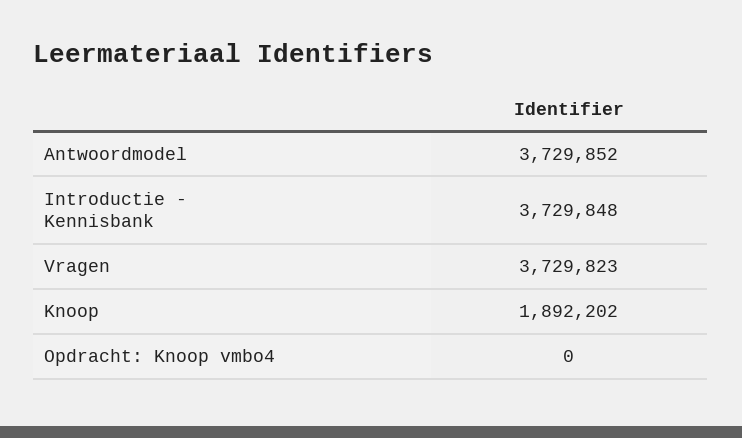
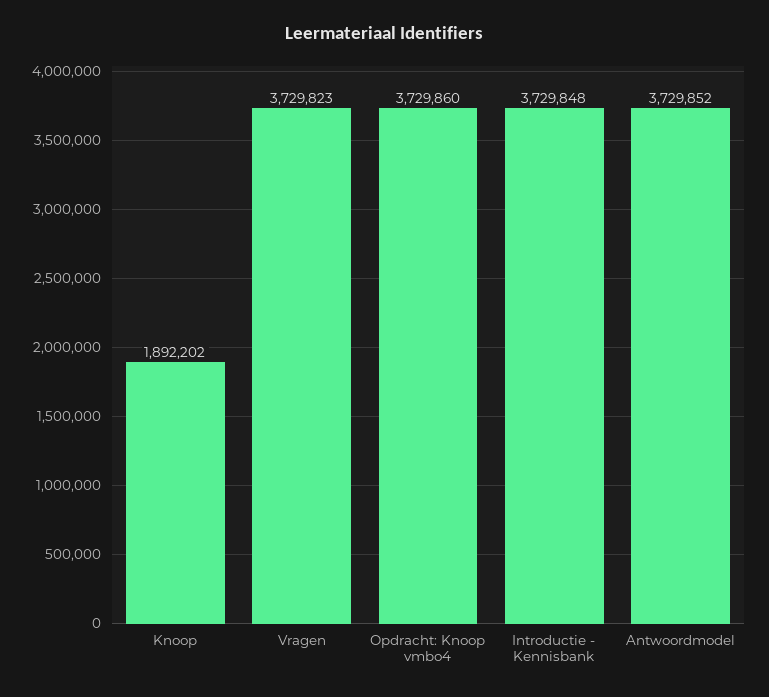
  {
    "Antwoordmodel": 3729852,
    "Introductie - Kennisbank": 3729848,
    "Vragen": 3729823,
    "Knoop": 1892202,
-   "Opdracht: Knoop vmbo4": 0
+   "Opdracht: Knoop vmbo4": 3729860
  }

